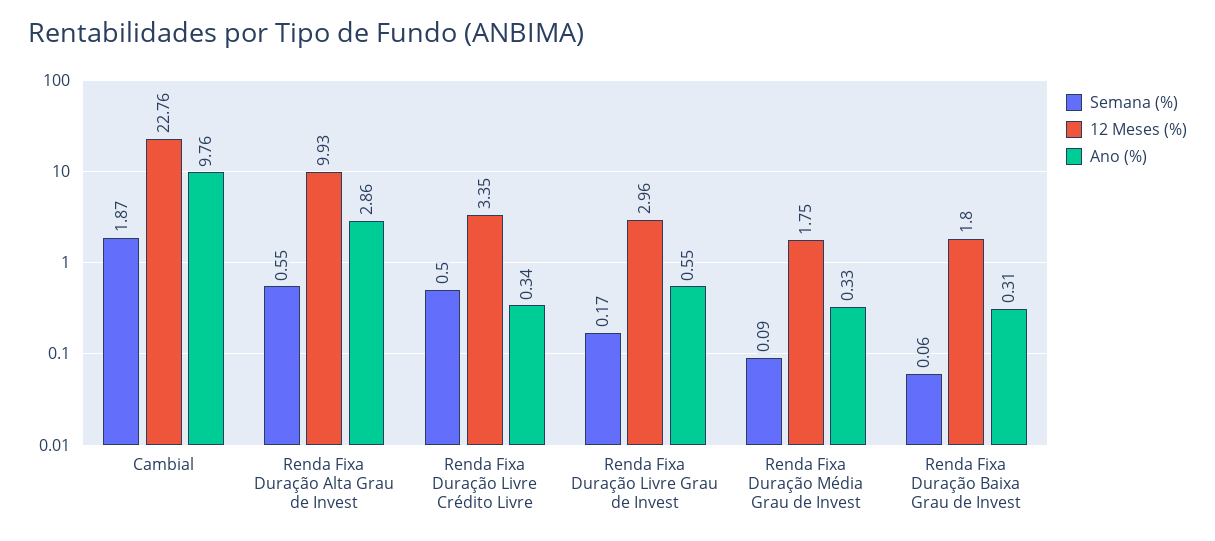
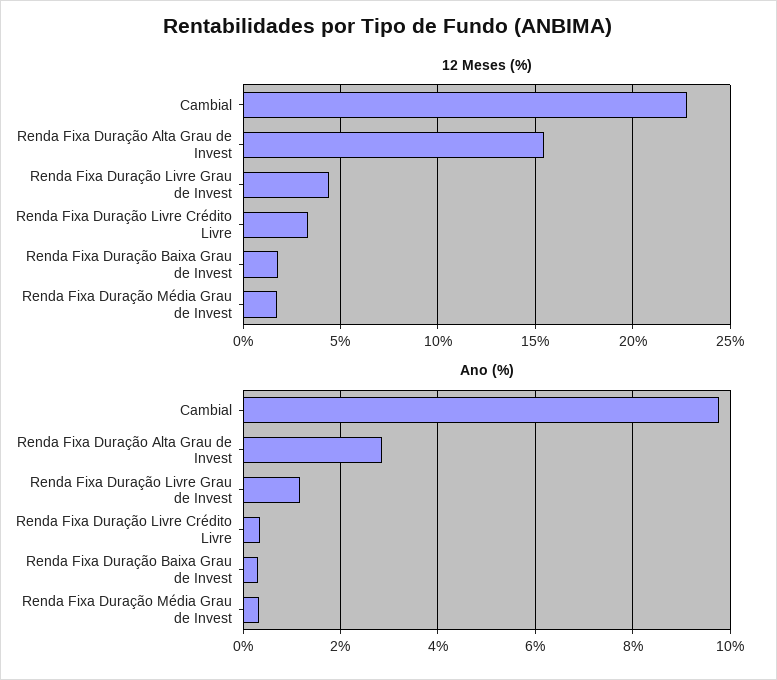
  {
-   "Semana (%)": {
-     "Cambial": 1.87,
-     "Renda Fixa Duração Alta Grau de Invest": 0.55,
-     "Renda Fixa Duração Livre Crédito Livre": 0.5,
-     "Renda Fixa Duração Livre Grau de Invest": 0.17,
-     "Renda Fixa Duração Média Grau de Invest": 0.09,
-     "Renda Fixa Duração Baixa Grau de Invest": 0.06
-   },
    "12 Meses (%)": {
      "Cambial": 22.76,
-     "Renda Fixa Duração Alta Grau de Invest": 9.93,
+     "Renda Fixa Duração Alta Grau de Invest": 15.5,
      "Renda Fixa Duração Livre Crédito Livre": 3.35,
-     "Renda Fixa Duração Livre Grau de Invest": 2.96,
+     "Renda Fixa Duração Livre Grau de Invest": 4.5,
      "Renda Fixa Duração Média Grau de Invest": 1.75,
      "Renda Fixa Duração Baixa Grau de Invest": 1.8
    },
    "Ano (%)": {
      "Cambial": 9.76,
      "Renda Fixa Duração Alta Grau de Invest": 2.86,
      "Renda Fixa Duração Livre Crédito Livre": 0.34,
-     "Renda Fixa Duração Livre Grau de Invest": 0.55,
+     "Renda Fixa Duração Livre Grau de Invest": 1.2,
      "Renda Fixa Duração Média Grau de Invest": 0.33,
      "Renda Fixa Duração Baixa Grau de Invest": 0.31
    }
  }

